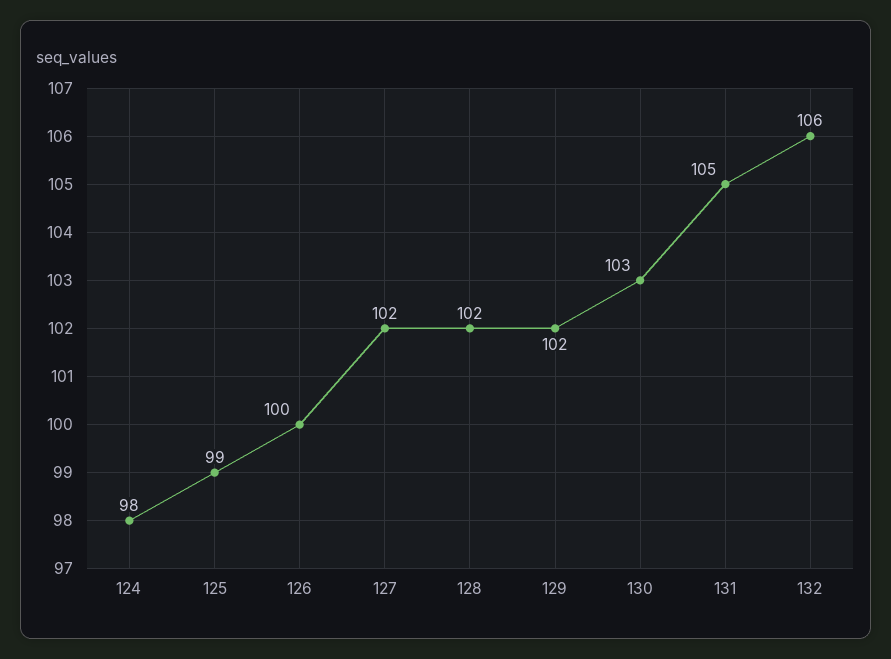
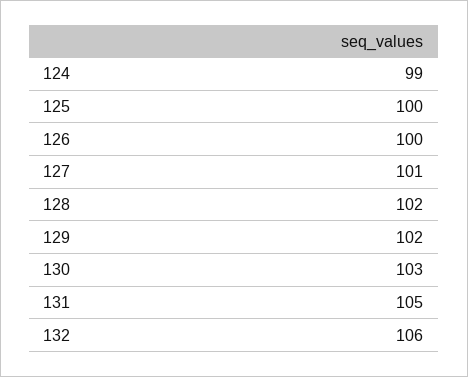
  {
-   "124": 98,
+   "124": 99,
-   "125": 99,
+   "125": 100,
    "126": 100,
-   "127": 102,
+   "127": 101,
    "128": 102,
    "129": 102,
    "130": 103,
    "131": 105,
    "132": 106
  }

